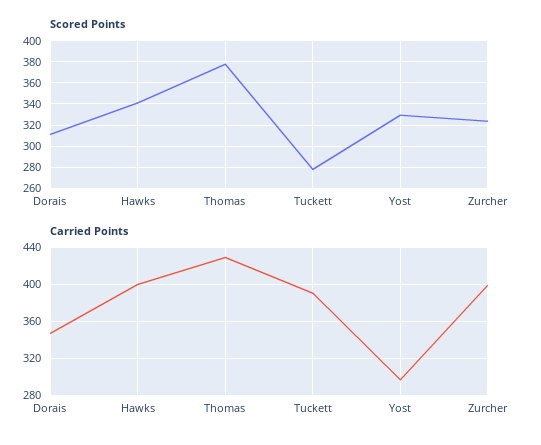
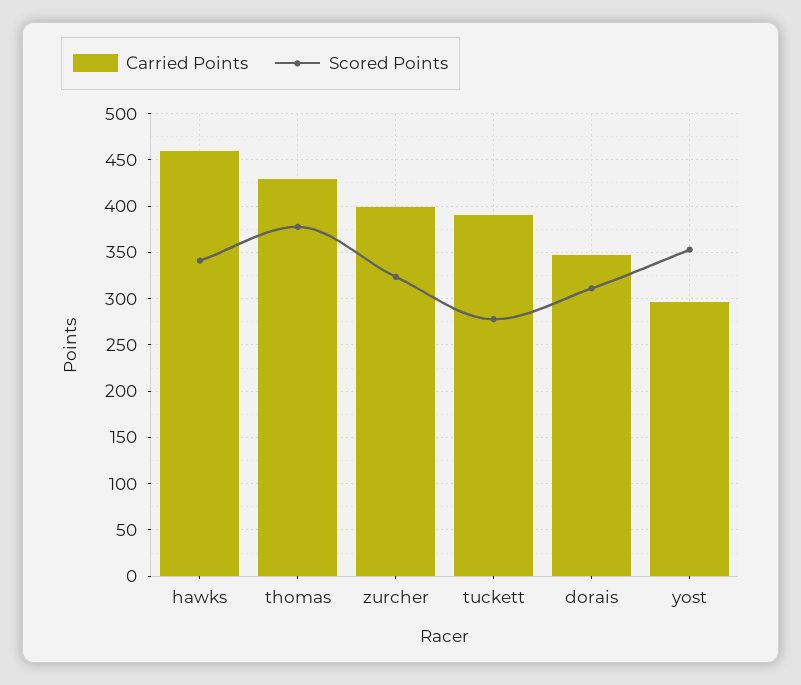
  {
    "Scored Points": {
      "Dorais": 310,
      "Hawks": 340,
      "Thomas": 380,
      "Tuckett": 280,
-     "Yost": 330,
+     "Yost": 350,
      "Zurcher": 320
    },
    "Carried Points": {
      "Dorais": 350,
-     "Hawks": 400,
+     "Hawks": 460,
      "Thomas": 430,
      "Tuckett": 390,
      "Yost": 300,
      "Zurcher": 400
    }
  }

